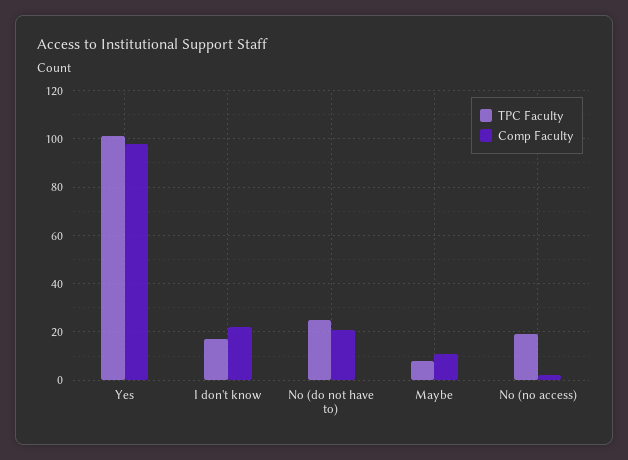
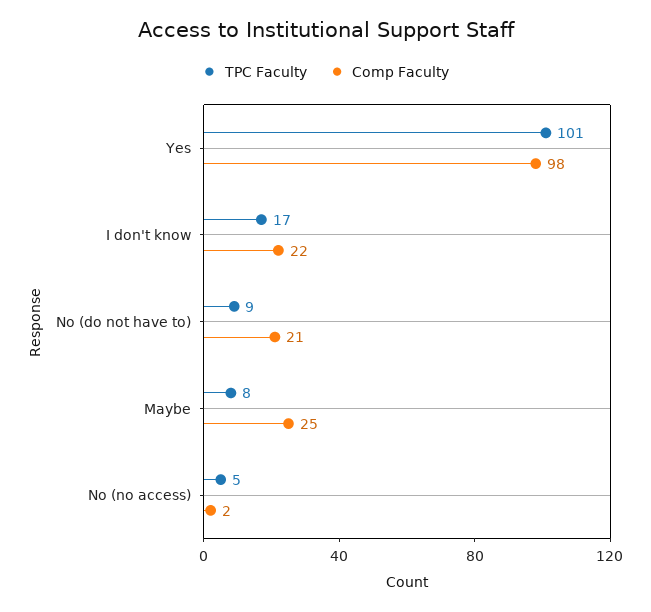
  {
    "TPC Faculty": {
      "Yes": 101,
      "I don't know": 17,
-     "No (do not have to)": 25,
+     "No (do not have to)": 9,
      "Maybe": 8,
-     "No (no access)": 20
+     "No (no access)": 5
    },
    "Comp Faculty": {
      "Yes": 98,
      "I don't know": 22,
      "No (do not have to)": 21,
-     "Maybe": 10,
+     "Maybe": 25,
      "No (no access)": 2
    }
  }

